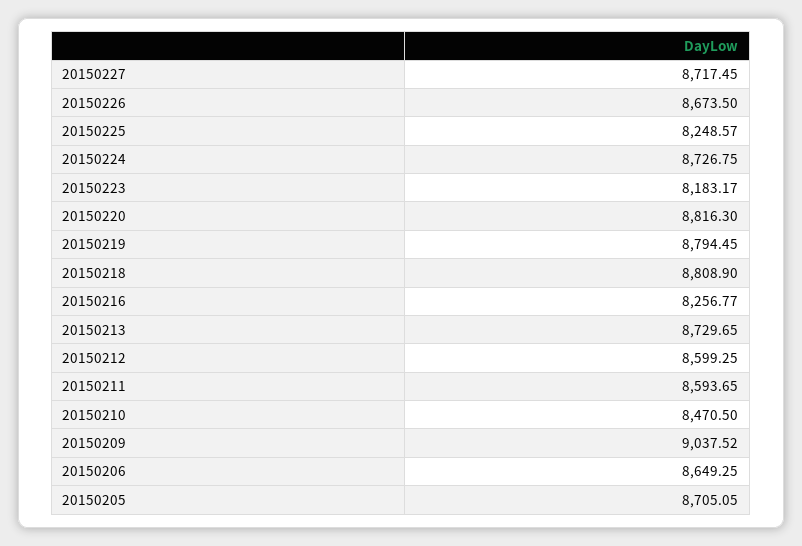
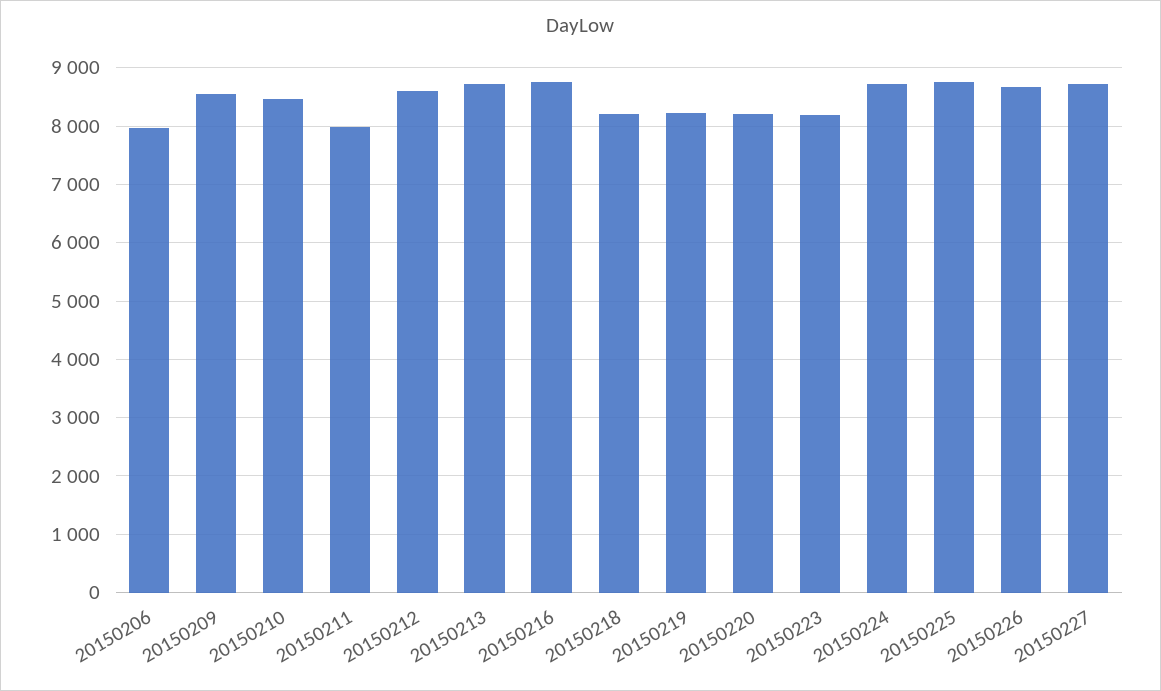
  {
    "20150227": 8717.45,
    "20150226": 8673.5,
-   "20150225": 8248.57,
+   "20150225": 8800,
    "20150224": 8726.75,
    "20150223": 8183.17,
-   "20150220": 8816.3,
+   "20150220": 8200,
-   "20150219": 8794.45,
+   "20150219": 8200,
-   "20150218": 8808.9,
+   "20150218": 8200,
-   "20150216": 8256.77,
+   "20150216": 8800,
    "20150213": 8729.65,
    "20150212": 8599.25,
-   "20150211": 8593.65,
+   "20150211": 8000,
    "20150210": 8470.5,
-   "20150209": 9037.52,
+   "20150209": 8600,
-   "20150206": 8649.25,
+   "20150206": 8000
-   "20150205": 8705.05
  }

